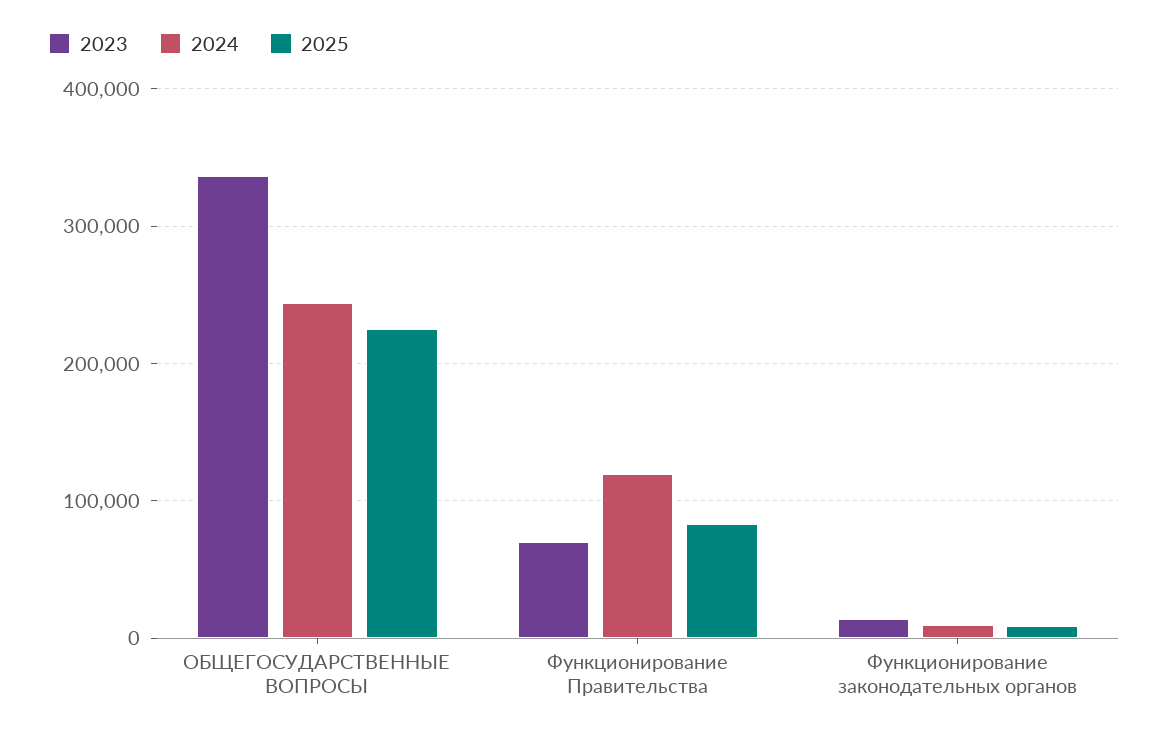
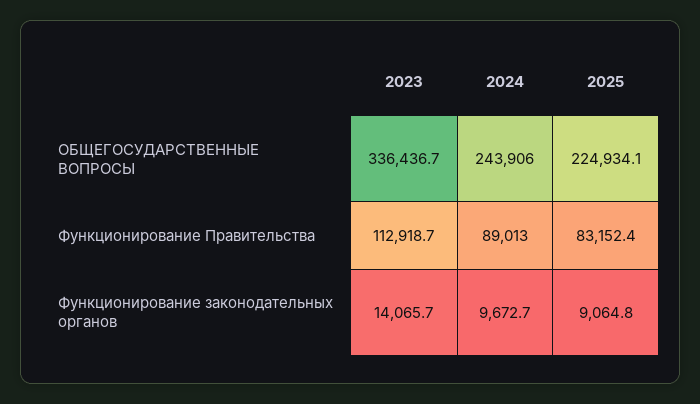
  {
    "2023": {
      "ОБЩЕГОСУДАРСТВЕННЫЕ ВОПРОСЫ": 336436.7,
-     "Функционирование Правительства": 70000,
+     "Функционирование Правительства": 112918.7,
      "Функционирование законодательных органов": 14065.7
    },
    "2024": {
      "ОБЩЕГОСУДАРСТВЕННЫЕ ВОПРОСЫ": 243906,
-     "Функционирование Правительства": 120000,
+     "Функционирование Правительства": 89013,
      "Функционирование законодательных органов": 9672.7
    },
    "2025": {
      "ОБЩЕГОСУДАРСТВЕННЫЕ ВОПРОСЫ": 224934.1,
      "Функционирование Правительства": 83152.4,
      "Функционирование законодательных органов": 9064.8
    }
  }

